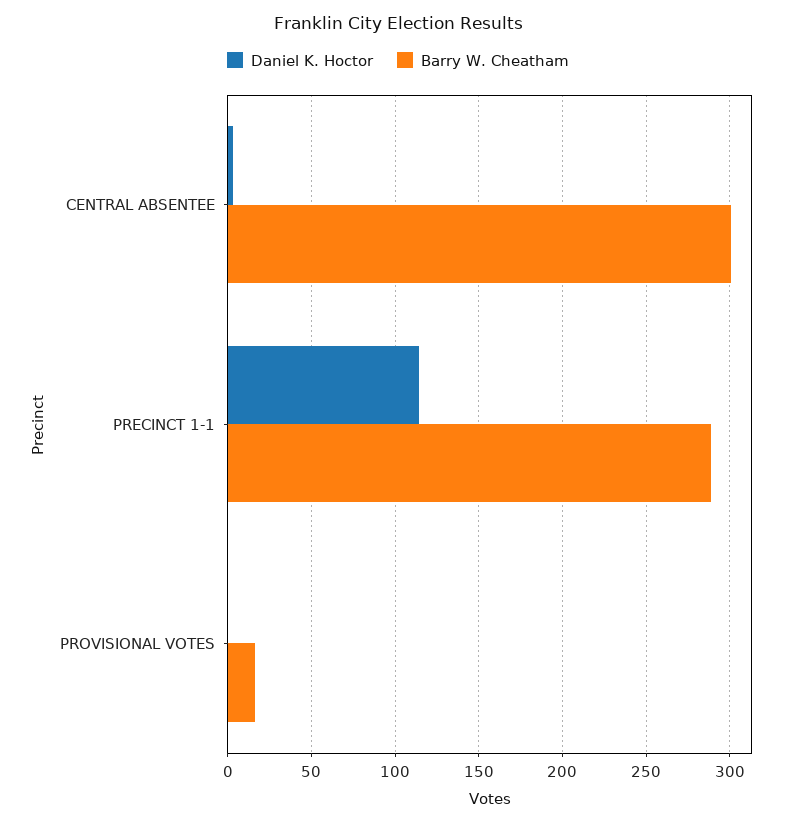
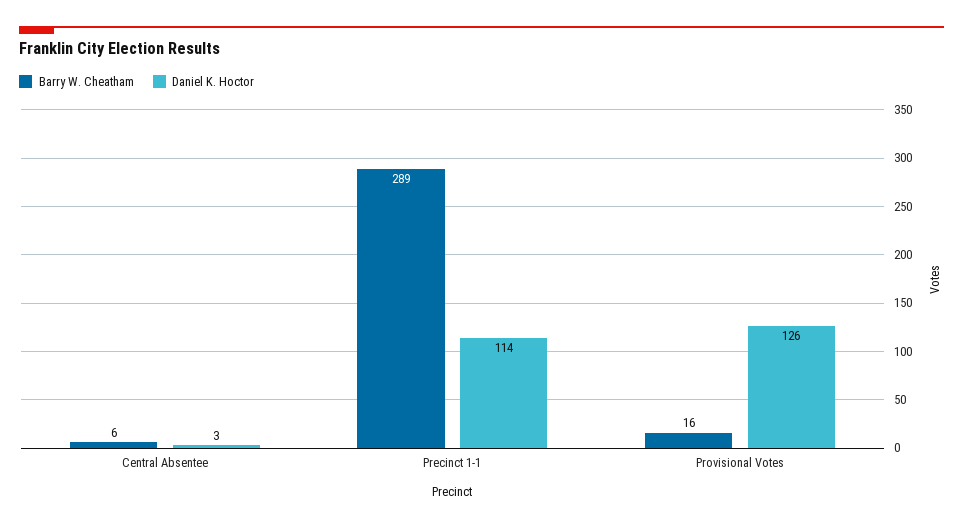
  {
    "Daniel K. Hoctor": {
      "CENTRAL ABSENTEE": 3,
      "PRECINCT 1-1": 114,
-     "PROVISIONAL VOTES": 0
+     "PROVISIONAL VOTES": 126
    },
    "Barry W. Cheatham": {
-     "CENTRAL ABSENTEE": 300,
+     "CENTRAL ABSENTEE": 6,
      "PRECINCT 1-1": 289,
      "PROVISIONAL VOTES": 16
    }
  }

